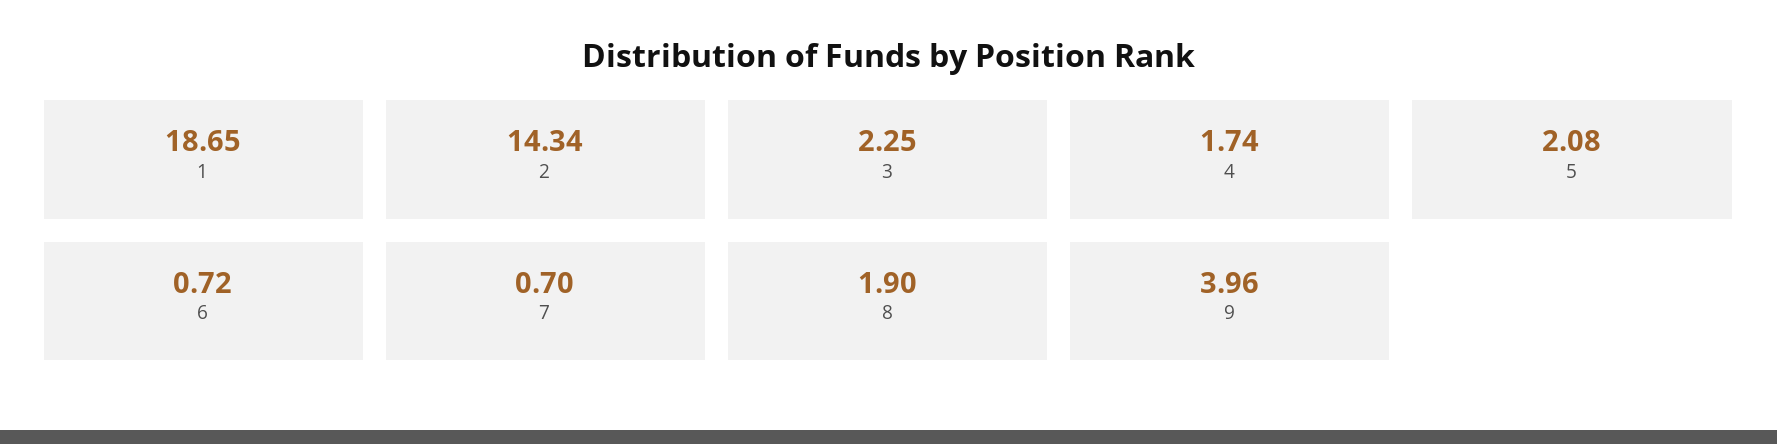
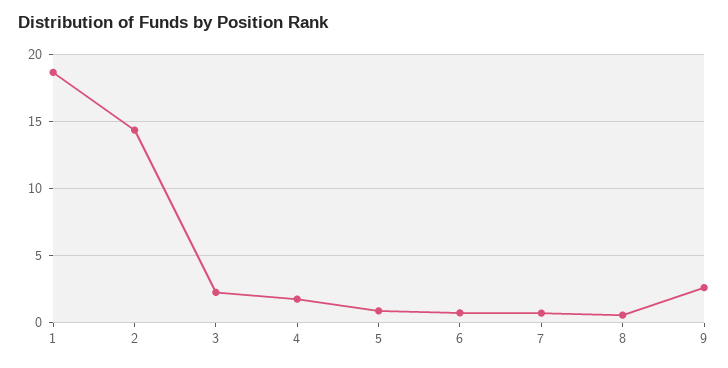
  {
    "1": 18.65,
    "2": 14.34,
    "3": 2.25,
    "4": 1.74,
-   "5": 2.08,
+   "5": 1,
    "6": 0.72,
    "7": 0.7,
-   "8": 1.9,
+   "8": 0.5,
-   "9": 3.96
+   "9": 2.5
  }

